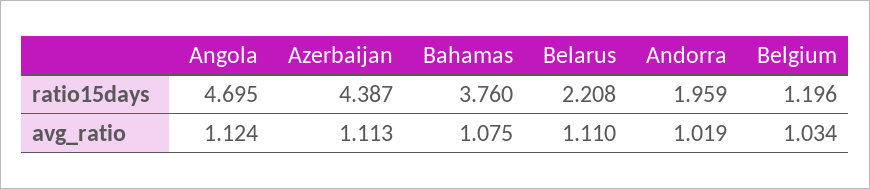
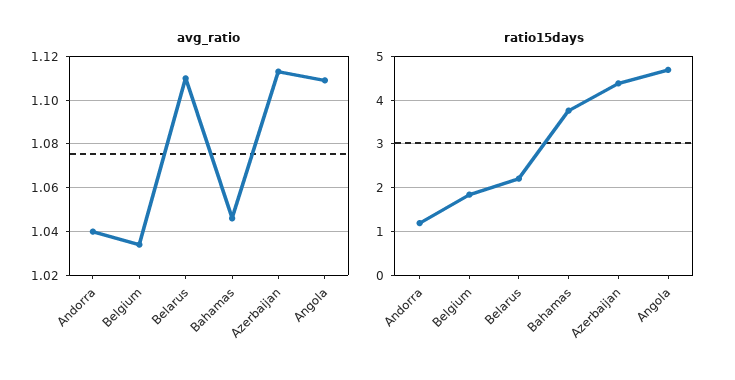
  {
    "ratio15days": {
      "Angola": 4.695,
      "Azerbaijan": 4.387,
      "Bahamas": 3.76,
      "Belarus": 2.208,
-     "Andorra": 1.959,
+     "Andorra": 1.2,
-     "Belgium": 1.196
+     "Belgium": 1.8
    },
    "avg_ratio": {
-     "Angola": 1.124,
+     "Angola": 1.11,
      "Azerbaijan": 1.113,
-     "Bahamas": 1.075,
+     "Bahamas": 1.045,
      "Belarus": 1.11,
-     "Andorra": 1.019,
+     "Andorra": 1.04,
      "Belgium": 1.034
    }
  }

